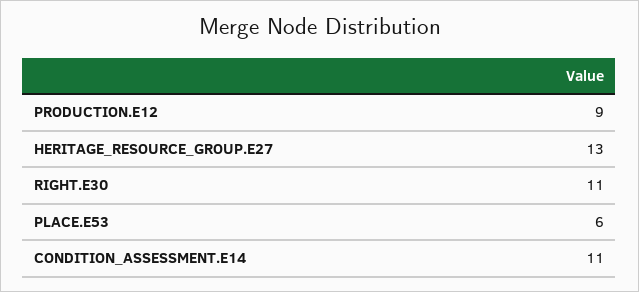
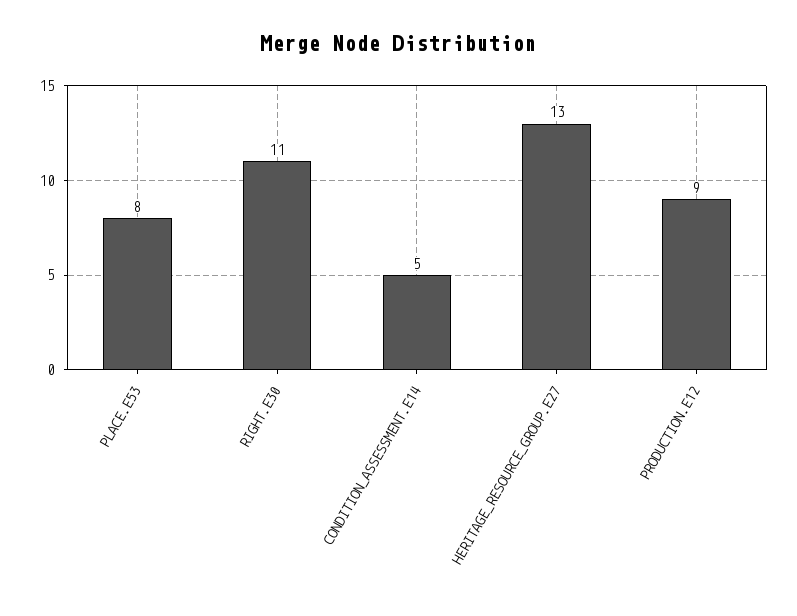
  {
    "PRODUCTION.E12": 9,
    "HERITAGE_RESOURCE_GROUP.E27": 13,
    "RIGHT.E30": 11,
-   "PLACE.E53": 6,
+   "PLACE.E53": 8,
-   "CONDITION_ASSESSMENT.E14": 11
+   "CONDITION_ASSESSMENT.E14": 5
  }

